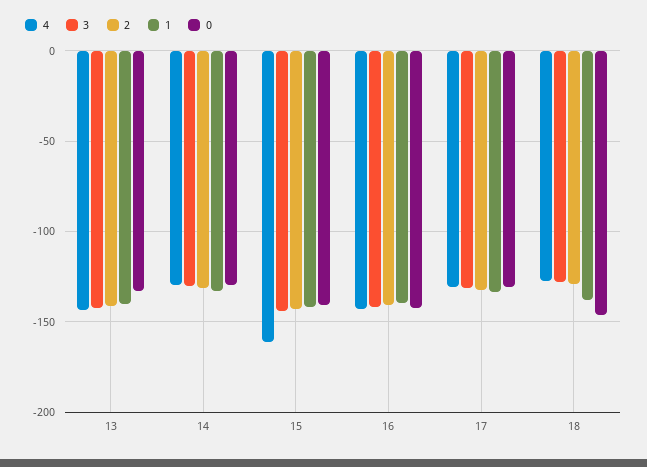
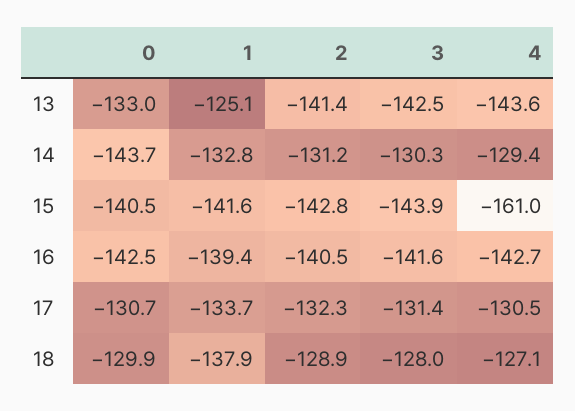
  {
    "4": {
      "13": -143.6,
      "14": -129.4,
      "15": -161,
      "16": -142.7,
      "17": -130.5,
      "18": -127.1
    },
    "3": {
      "13": -142.5,
      "14": -130.3,
      "15": -143.9,
      "16": -141.6,
      "17": -131.4,
      "18": -128
    },
    "2": {
      "13": -141.4,
      "14": -131.2,
      "15": -142.8,
      "16": -140.5,
      "17": -132.3,
      "18": -128.9
    },
    "1": {
-     "13": -140,
+     "13": -125.1,
      "14": -132.8,
      "15": -141.6,
      "16": -139.4,
      "17": -133.7,
      "18": -137.9
    },
    "0": {
      "13": -133,
-     "14": -130,
+     "14": -143.7,
      "15": -140.5,
      "16": -142.5,
      "17": -130.7,
-     "18": -145
+     "18": -129.9
    }
  }

